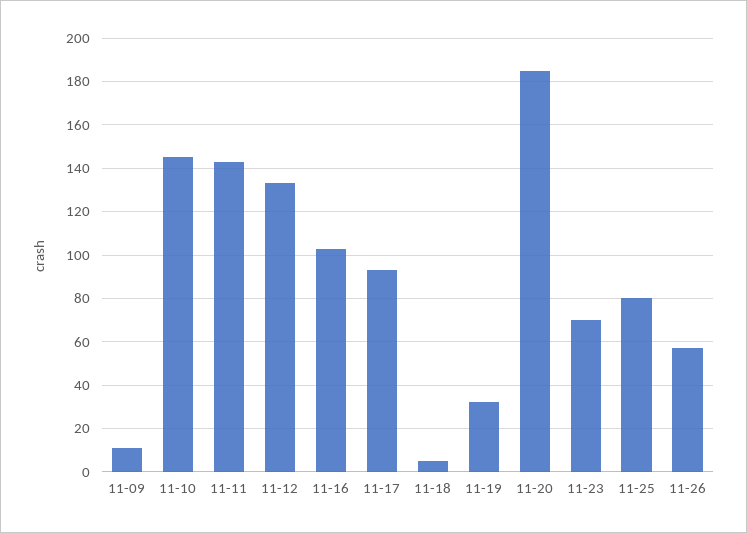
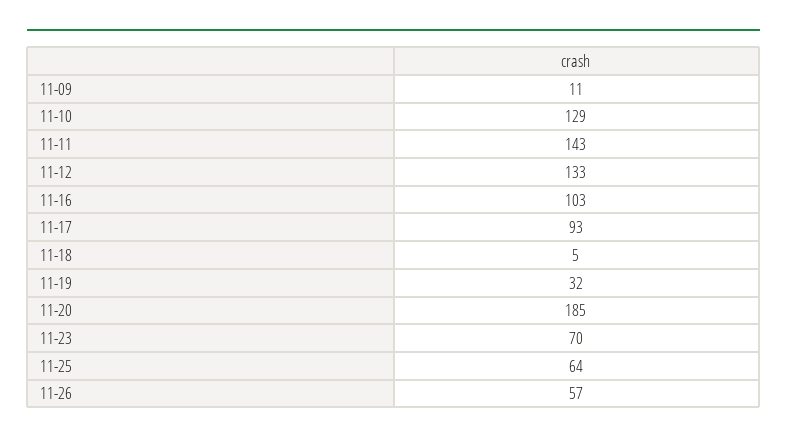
  {
    "11-09": 11,
-   "11-10": 145,
+   "11-10": 129,
    "11-11": 143,
    "11-12": 133,
    "11-16": 103,
    "11-17": 93,
    "11-18": 5,
    "11-19": 32,
    "11-20": 185,
    "11-23": 70,
-   "11-25": 80,
+   "11-25": 64,
    "11-26": 57
  }

